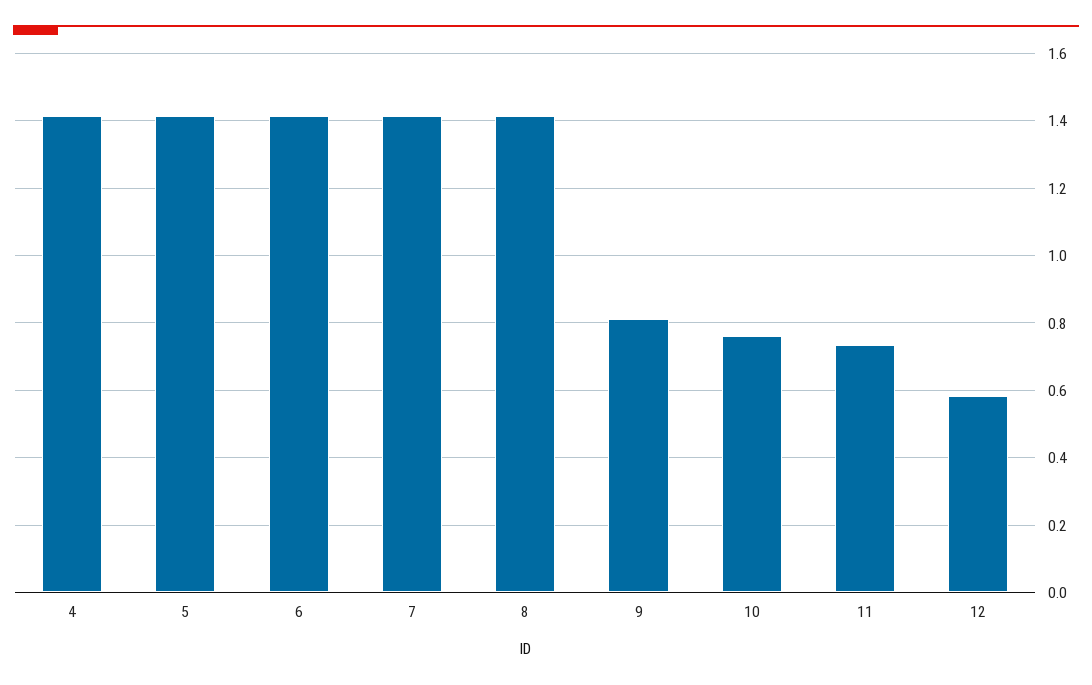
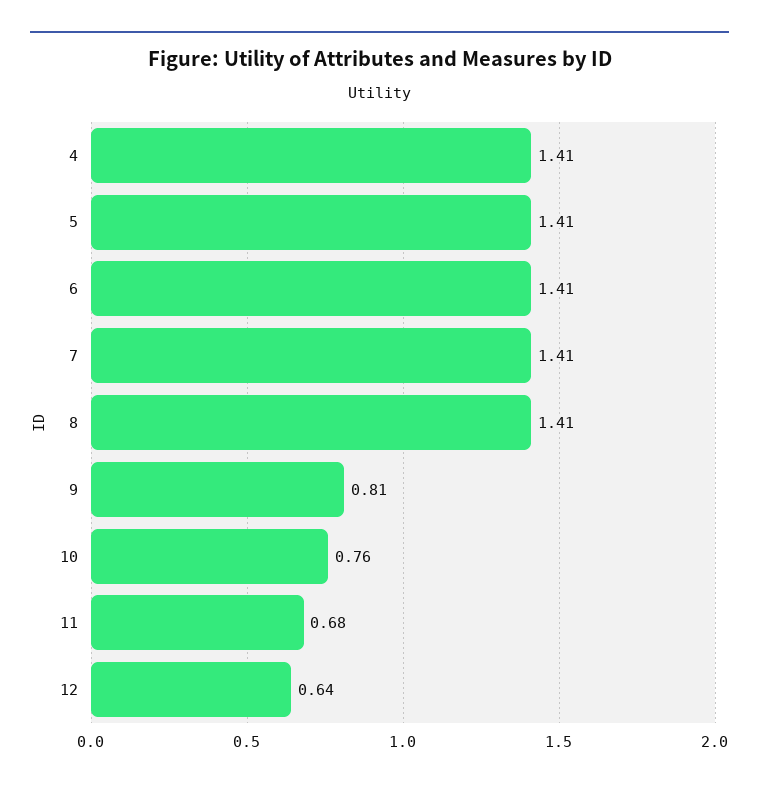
  {
    "4": 1.41,
    "5": 1.41,
    "6": 1.41,
    "7": 1.41,
    "8": 1.41,
    "9": 0.81,
    "10": 0.76,
-   "11": 0.74,
+   "11": 0.68,
-   "12": 0.58
+   "12": 0.64
  }

